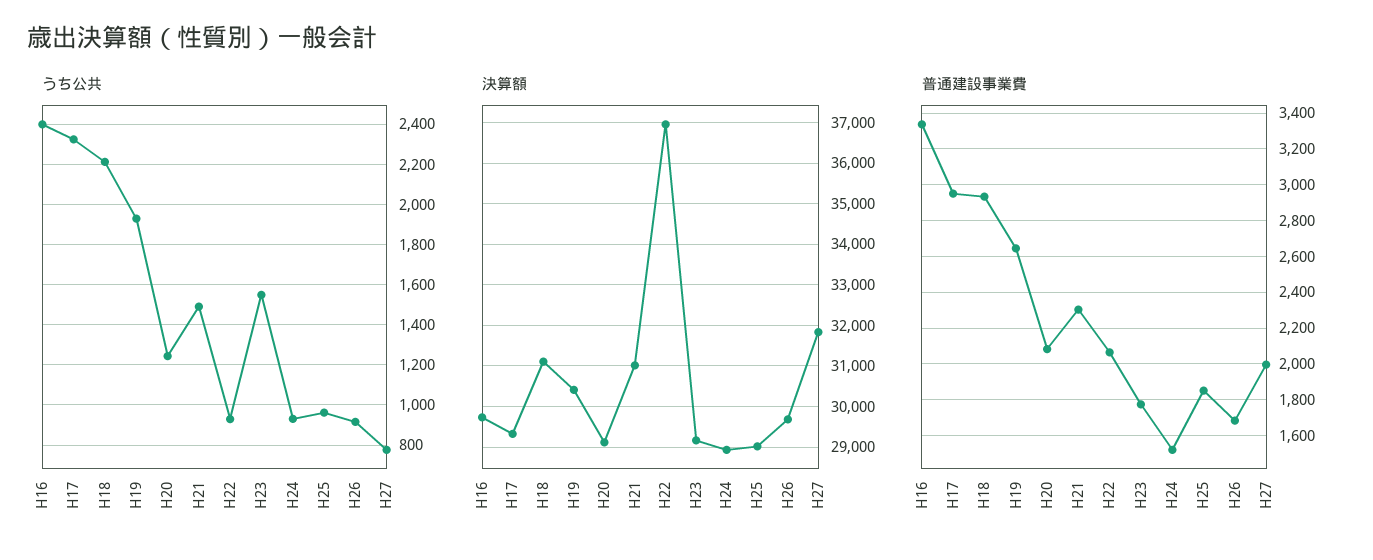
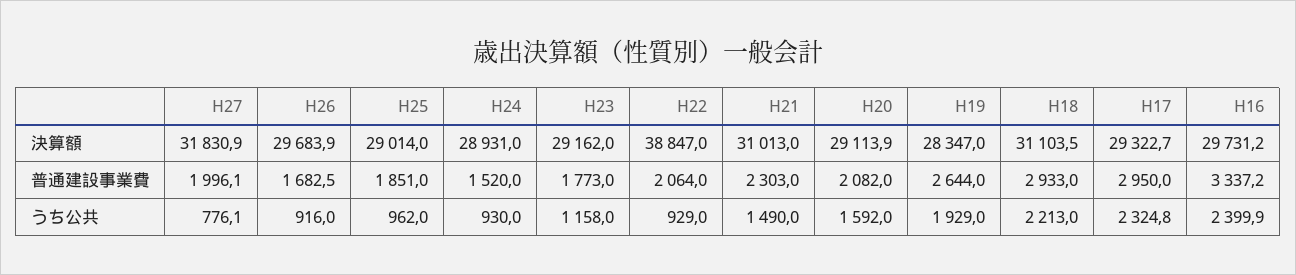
  {
    "うち公共": {
      "H16": 2399.9,
      "H17": 2324.8,
      "H18": 2213,
      "H19": 1929,
-     "H20": 1250,
+     "H20": 1592,
      "H21": 1490,
      "H22": 929,
-     "H23": 1550,
+     "H23": 1158,
      "H24": 930,
      "H25": 962,
      "H26": 916,
      "H27": 776.1
    },
    "決算額": {
      "H16": 29731.2,
      "H17": 29322.7,
      "H18": 31103.5,
-     "H19": 30400,
+     "H19": 28347,
      "H20": 29113.9,
      "H21": 31013,
-     "H22": 37000,
+     "H22": 38847,
      "H23": 29162,
      "H24": 28931,
      "H25": 29014,
      "H26": 29683.9,
      "H27": 31830.9
    },
    "普通建設事業費": {
      "H16": 3337.2,
      "H17": 2950,
      "H18": 2933,
      "H19": 2644,
      "H20": 2082,
      "H21": 2303,
      "H22": 2064,
      "H23": 1773,
      "H24": 1520,
      "H25": 1851,
      "H26": 1682.5,
      "H27": 1996.1
    }
  }

